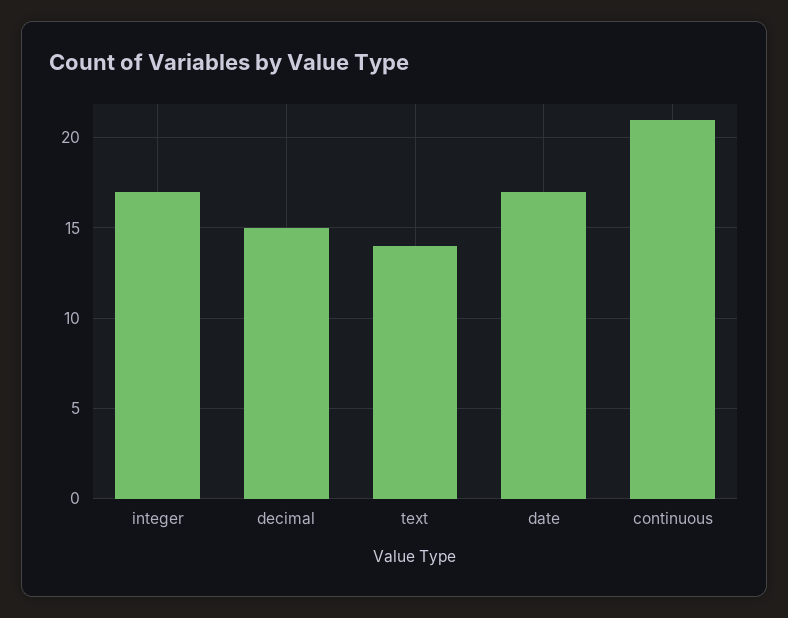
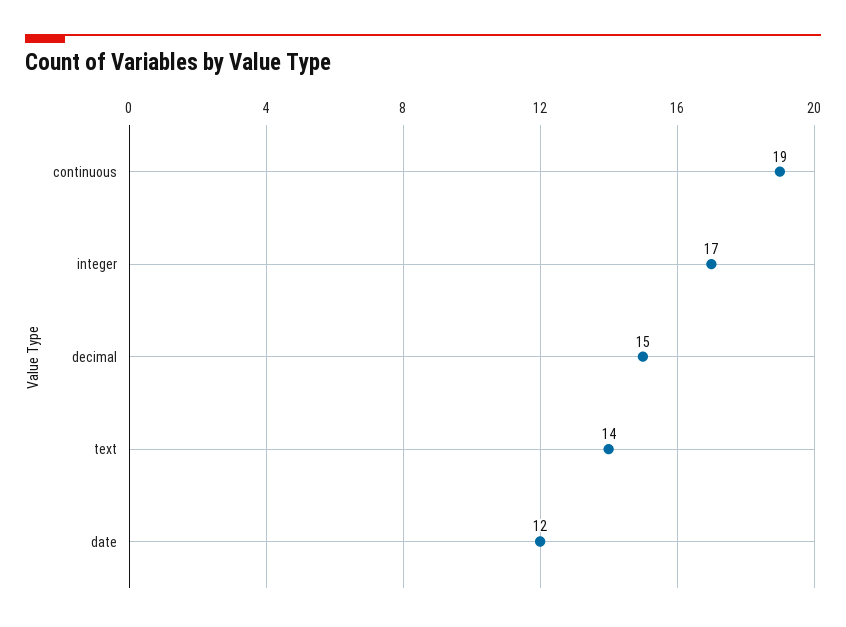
  {
    "integer": 17,
    "decimal": 15,
    "text": 14,
-   "date": 17,
+   "date": 12,
-   "continuous": 21
+   "continuous": 19
  }

